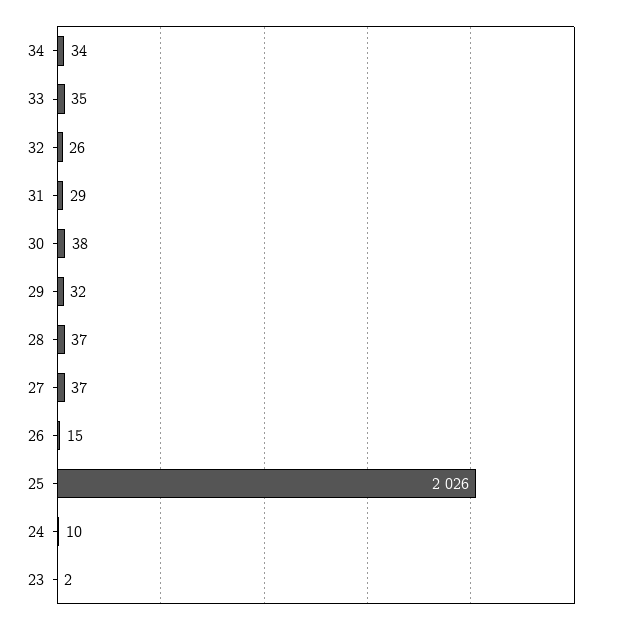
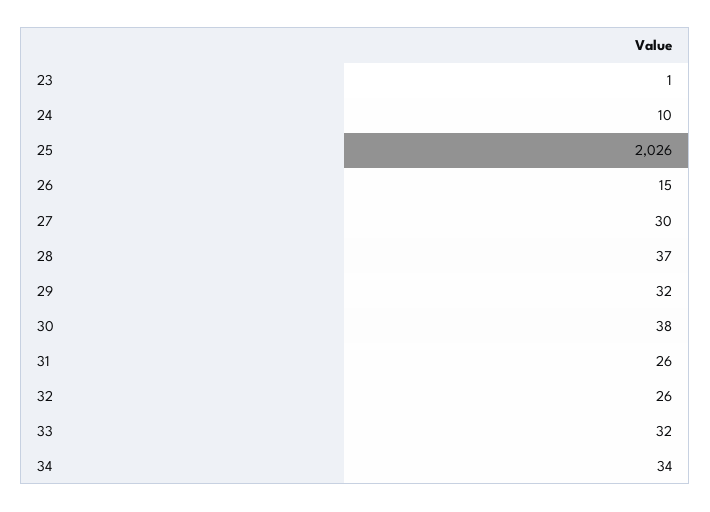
  {
    "34": 34,
-   "33": 35,
+   "33": 32,
    "32": 26,
-   "31": 29,
+   "31": 26,
    "30": 38,
    "29": 32,
    "28": 37,
-   "27": 37,
+   "27": 30,
    "26": 15,
    "25": 2026,
    "24": 10,
-   "23": 2
+   "23": 1
  }

